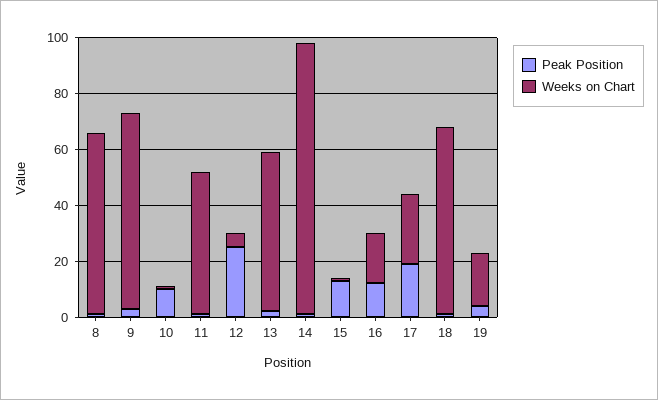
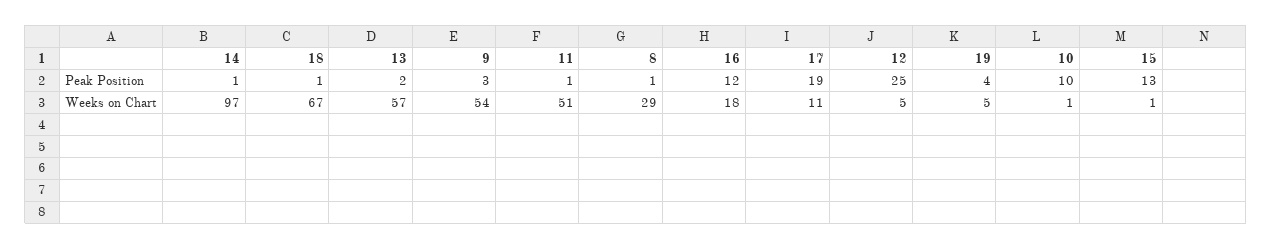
  {
    "Peak Position": {
      "8": 1,
      "9": 3,
      "10": 10,
      "11": 1,
      "12": 25,
      "13": 2,
      "14": 1,
      "15": 13,
      "16": 12,
      "17": 19,
      "18": 1,
      "19": 4
    },
    "Weeks on Chart": {
-     "8": 65,
+     "8": 29,
-     "9": 70,
+     "9": 54,
      "10": 1,
      "11": 51,
      "12": 5,
      "13": 57,
      "14": 97,
      "15": 1,
      "16": 18,
-     "17": 25,
+     "17": 11,
      "18": 67,
-     "19": 20
+     "19": 5
    }
  }

